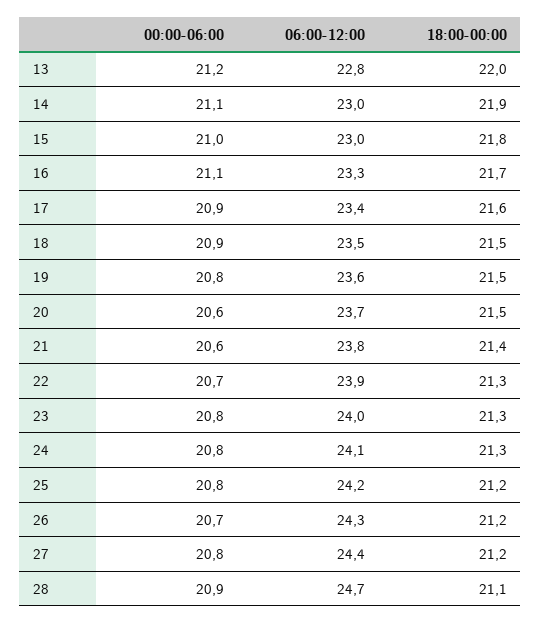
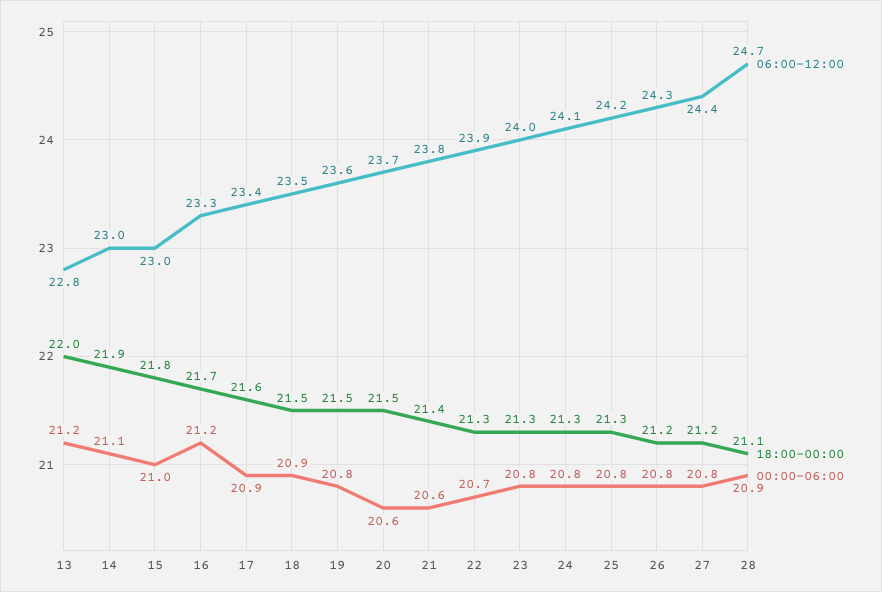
  {
    "00:00-06:00": {
      "13": 21.2,
      "14": 21.1,
      "15": 21,
-     "16": 21.1,
+     "16": 21.2,
      "17": 20.9,
      "18": 20.9,
      "19": 20.8,
      "20": 20.6,
      "21": 20.6,
      "22": 20.7,
      "23": 20.8,
      "24": 20.8,
      "25": 20.8,
-     "26": 20.7,
+     "26": 20.8,
      "27": 20.8,
      "28": 20.9
    },
    "06:00-12:00": {
      "13": 22.8,
      "14": 23,
      "15": 23,
      "16": 23.3,
      "17": 23.4,
      "18": 23.5,
      "19": 23.6,
      "20": 23.7,
      "21": 23.8,
      "22": 23.9,
      "23": 24,
      "24": 24.1,
      "25": 24.2,
      "26": 24.3,
      "27": 24.4,
      "28": 24.7
    },
    "18:00-00:00": {
      "13": 22,
      "14": 21.9,
      "15": 21.8,
      "16": 21.7,
      "17": 21.6,
      "18": 21.5,
      "19": 21.5,
      "20": 21.5,
      "21": 21.4,
      "22": 21.3,
      "23": 21.3,
      "24": 21.3,
-     "25": 21.2,
+     "25": 21.3,
      "26": 21.2,
      "27": 21.2,
      "28": 21.1
    }
  }

